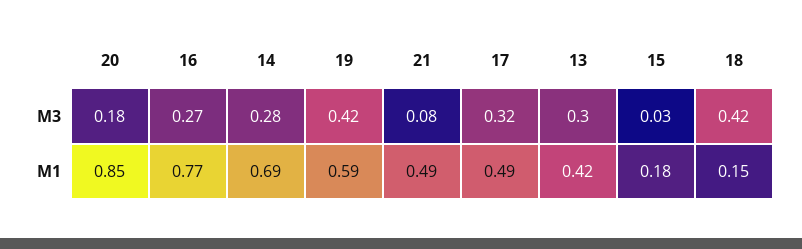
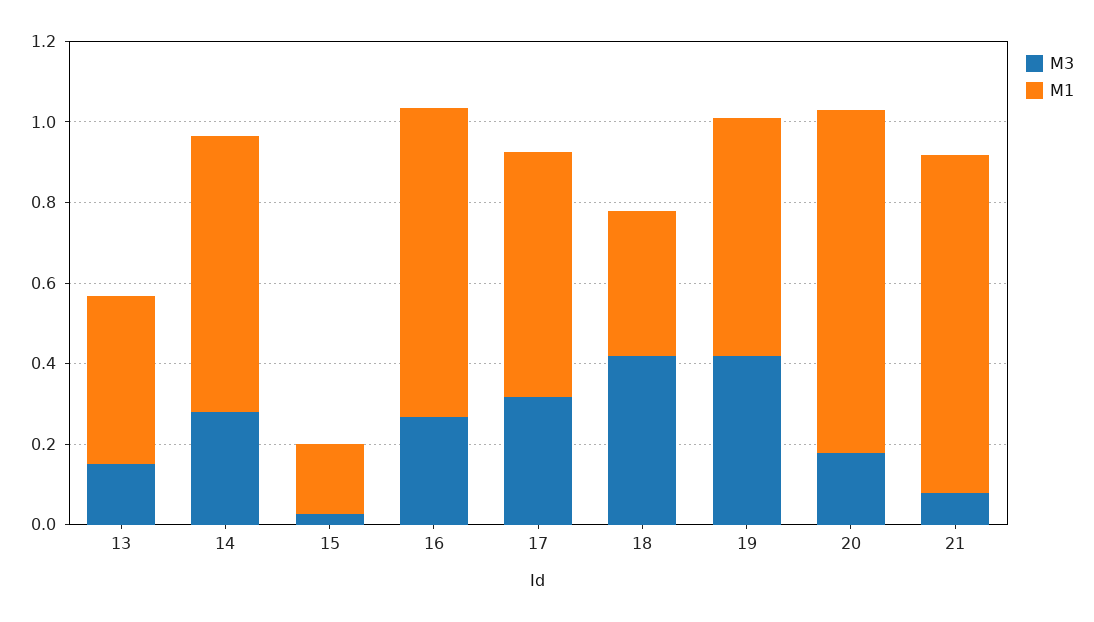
  {
    "M3": {
      "20": 0.18,
      "16": 0.27,
      "14": 0.28,
      "19": 0.42,
      "21": 0.08,
      "17": 0.32,
-     "13": 0.3,
+     "13": 0.15,
      "15": 0.03,
      "18": 0.42
    },
    "M1": {
      "20": 0.85,
      "16": 0.77,
      "14": 0.69,
      "19": 0.59,
-     "21": 0.49,
+     "21": 0.85,
-     "17": 0.49,
+     "17": 0.6,
      "13": 0.42,
      "15": 0.18,
-     "18": 0.15
+     "18": 0.35
    }
  }

